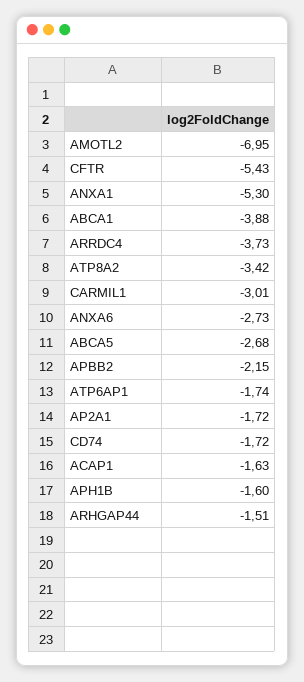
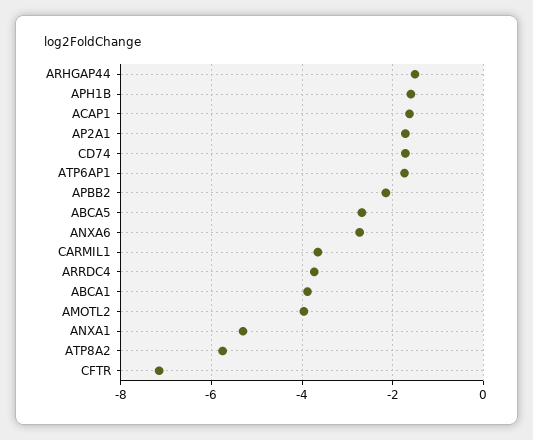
  {
-   "AMOTL2": -6.95,
+   "AMOTL2": -4,
-   "CFTR": -5.43,
+   "CFTR": -7.2,
    "ANXA1": -5.3,
    "ABCA1": -3.88,
    "ARRDC4": -3.73,
-   "ATP8A2": -3.42,
+   "ATP8A2": -5.8,
-   "CARMIL1": -3.01,
+   "CARMIL1": -3.6,
    "ANXA6": -2.73,
    "ABCA5": -2.68,
    "APBB2": -2.15,
    "ATP6AP1": -1.74,
    "AP2A1": -1.72,
    "CD74": -1.72,
    "ACAP1": -1.63,
    "APH1B": -1.6,
    "ARHGAP44": -1.51
  }

